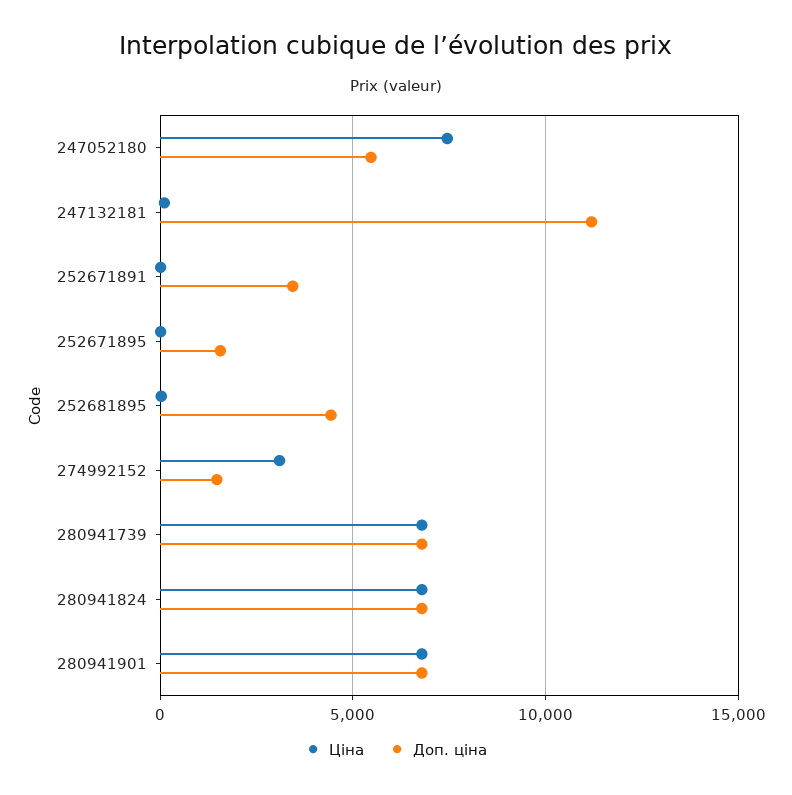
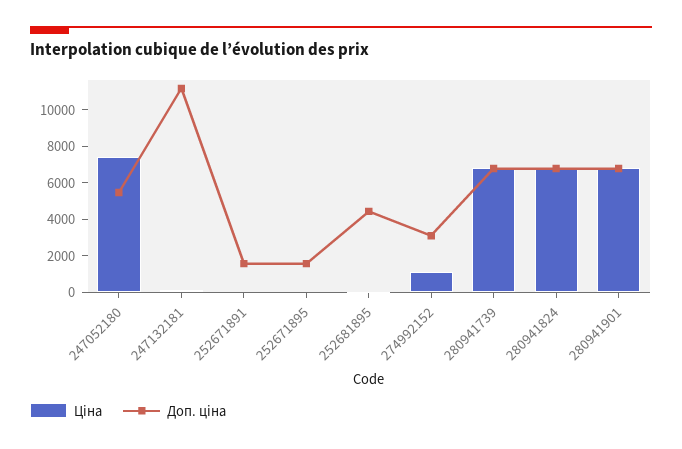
  {
    "Ціна": {
      "247052180": 7500,
      "247132181": 0,
      "252671891": 0,
      "252671895": 0,
      "252681895": 0,
-     "274992152": 3000,
+     "274992152": 1000,
      "280941739": 7000,
      "280941824": 7000,
      "280941901": 7000
    },
    "Доп. ціна": {
      "247052180": 5500,
      "247132181": 11000,
-     "252671891": 3500,
+     "252671891": 1500,
      "252671895": 1500,
      "252681895": 4500,
-     "274992152": 1500,
+     "274992152": 3000,
      "280941739": 7000,
      "280941824": 7000,
      "280941901": 7000
    }
  }

